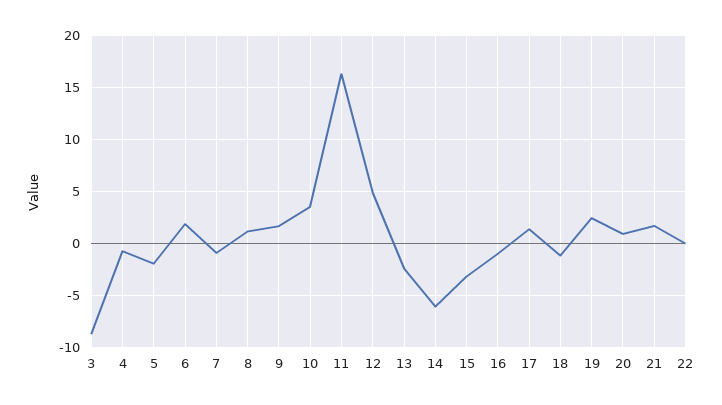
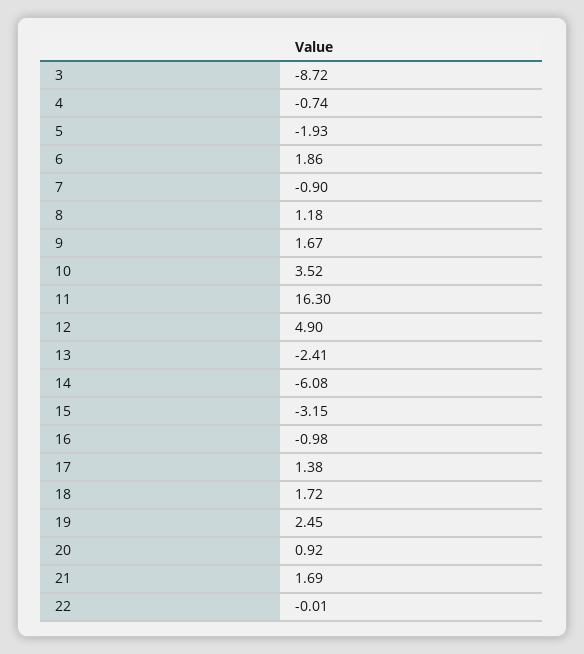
  {
    "3": -8.72,
    "4": -0.74,
    "5": -1.93,
    "6": 1.86,
    "7": -0.9,
    "8": 1.18,
    "9": 1.67,
    "10": 3.52,
    "11": 16.3,
    "12": 4.9,
    "13": -2.41,
    "14": -6.08,
    "15": -3.15,
    "16": -0.98,
    "17": 1.38,
-   "18": -1,
+   "18": 1.72,
    "19": 2.45,
    "20": 0.92,
    "21": 1.69,
    "22": -0.01
  }

